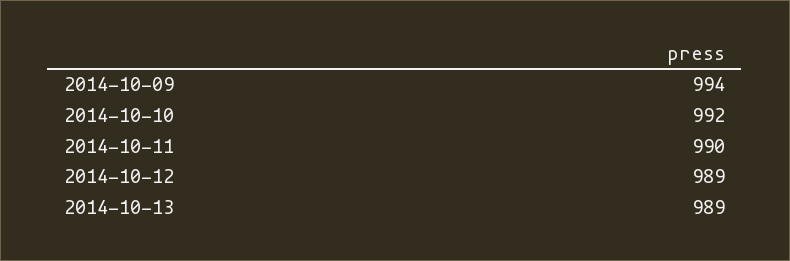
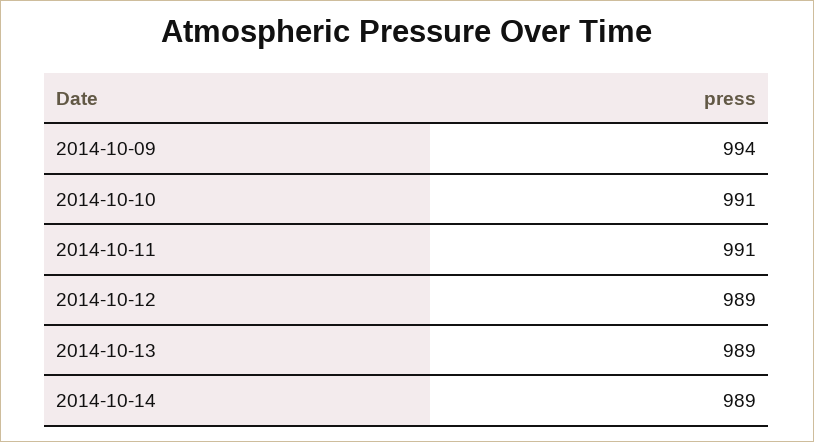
  {
    "2014-10-09": 994,
-   "2014-10-10": 992,
+   "2014-10-10": 991,
-   "2014-10-11": 990,
+   "2014-10-11": 991,
    "2014-10-12": 989,
-   "2014-10-13": 989
+   "2014-10-13": 989,
+   "2014-10-14": 989
  }

